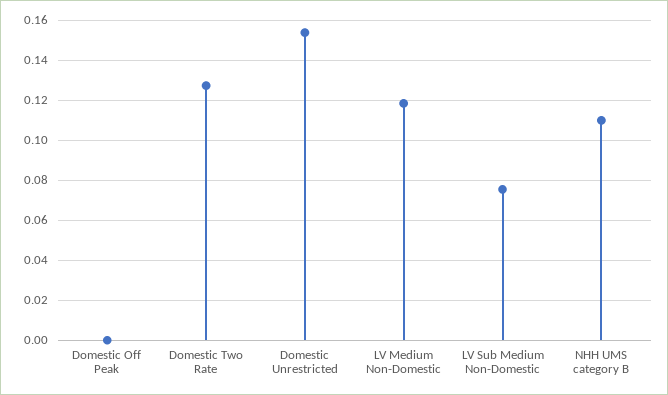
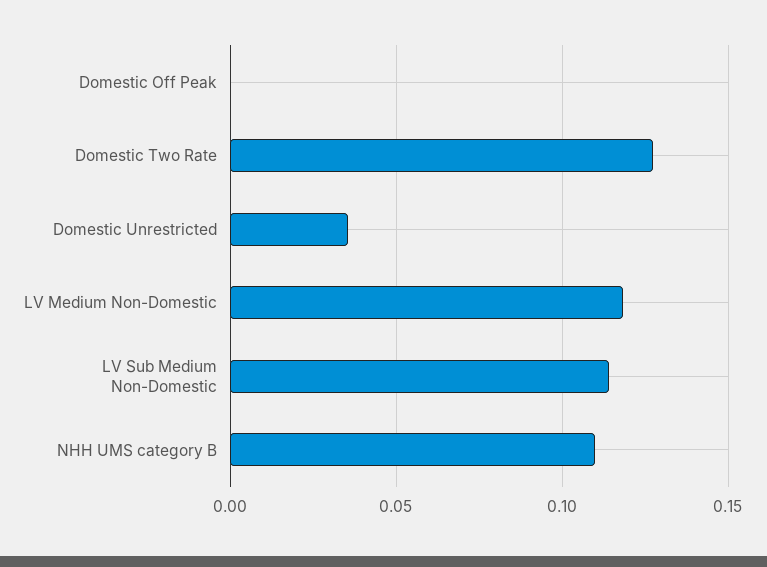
  {
    "Domestic Off Peak": 0,
    "Domestic Two Rate": 0.125,
-   "Domestic Unrestricted": 0.155,
+   "Domestic Unrestricted": 0.035,
    "LV Medium Non-Domestic": 0.12,
-   "LV Sub Medium Non-Domestic": 0.075,
+   "LV Sub Medium Non-Domestic": 0.115,
    "NHH UMS category B": 0.11
  }

